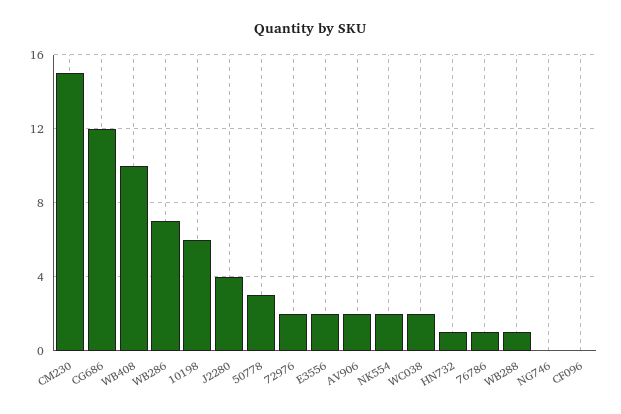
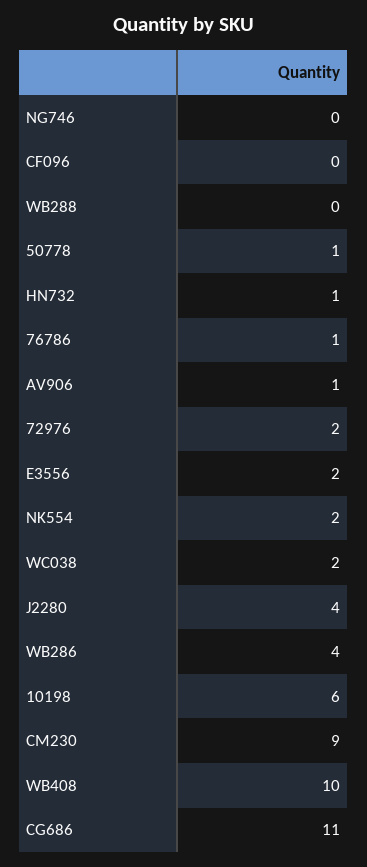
  {
-   "CM230": 15,
+   "CM230": 9,
-   "CG686": 12,
+   "CG686": 11,
    "WB408": 10,
-   "WB286": 7,
+   "WB286": 4,
    "10198": 6,
    "J2280": 4,
-   "50778": 3,
+   "50778": 1,
    "72976": 2,
    "E3556": 2,
-   "AV906": 2,
+   "AV906": 1,
    "NK554": 2,
    "WC038": 2,
    "HN732": 1,
    "76786": 1,
-   "WB288": 1,
+   "WB288": 0,
    "NG746": 0,
    "CF096": 0
  }

